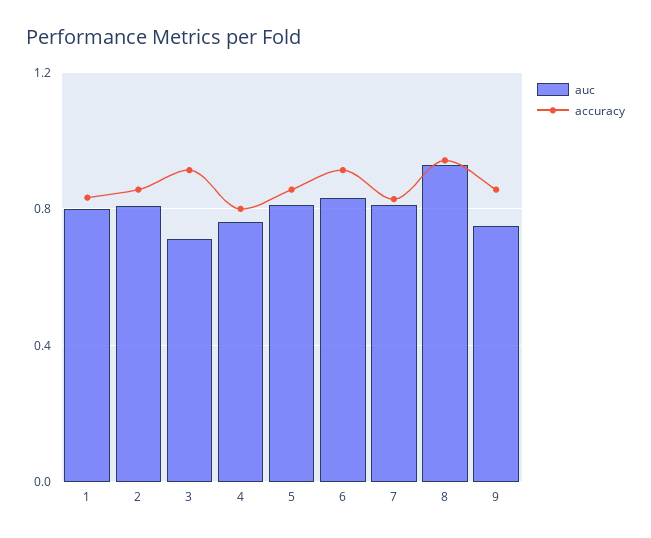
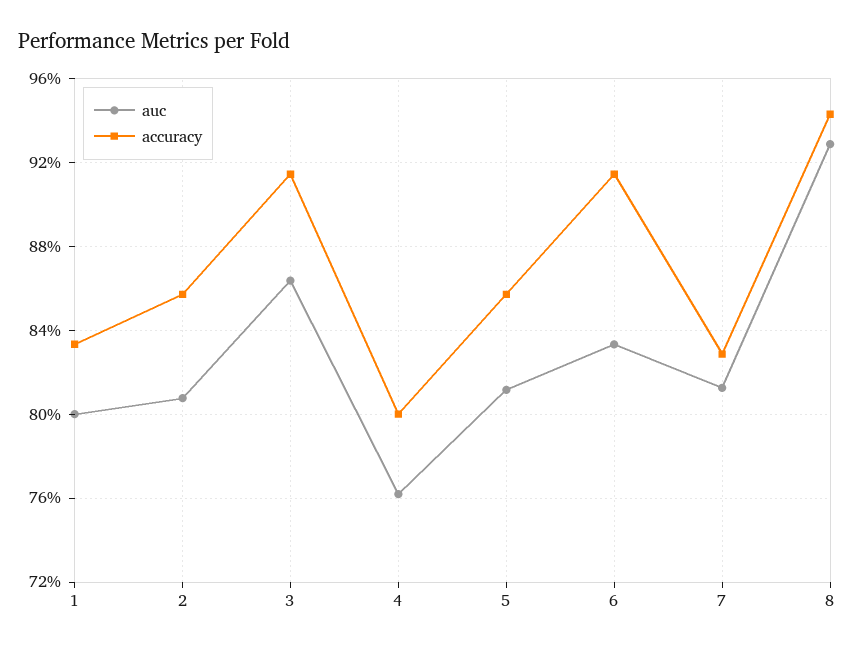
  {
    "auc": {
      "1": 0.8,
      "2": 0.81,
-     "3": 0.7,
+     "3": 0.865,
      "4": 0.76,
      "5": 0.81,
      "6": 0.835,
      "7": 0.815,
-     "8": 0.93,
+     "8": 0.93
-     "9": 0.75
    },
    "accuracy": {
      "1": 0.835,
      "2": 0.855,
      "3": 0.915,
      "4": 0.8,
      "5": 0.855,
      "6": 0.915,
      "7": 0.83,
-     "8": 0.945,
+     "8": 0.945
-     "9": 0.85
    }
  }

